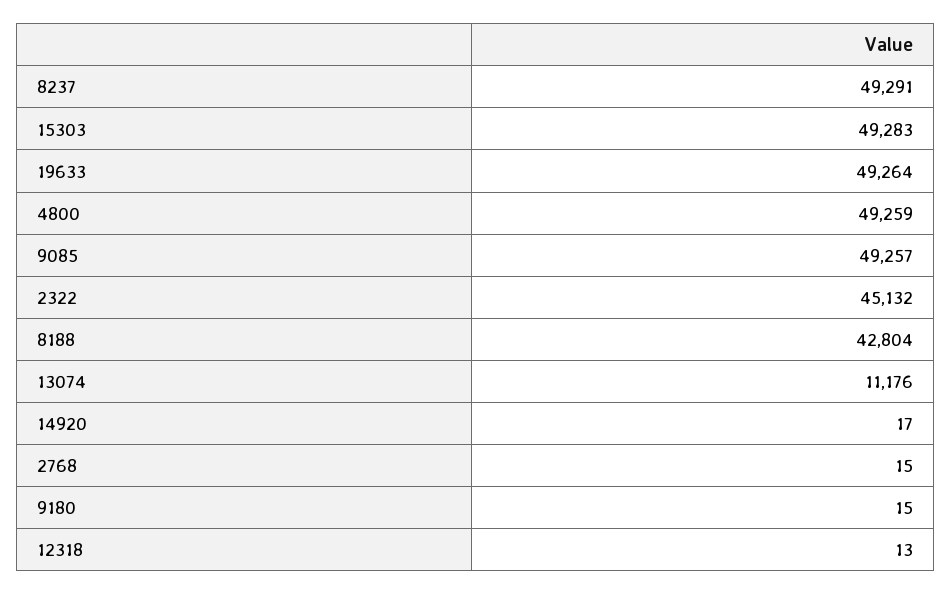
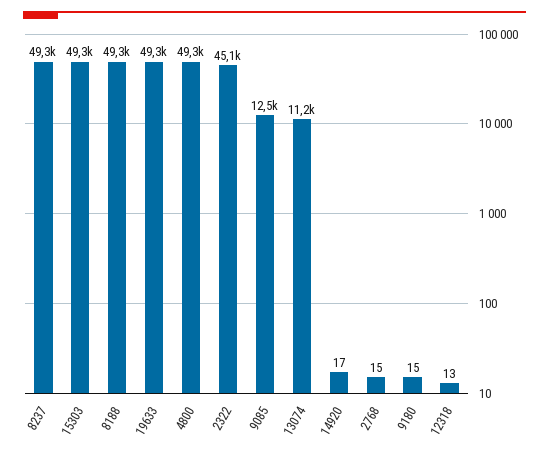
  {
    "8237": 49291,
    "15303": 49283,
    "19633": 49264,
    "4800": 49259,
-   "9085": 49257,
+   "9085": 12500,
    "2322": 45132,
-   "8188": 42804,
+   "8188": 49300,
    "13074": 11176,
    "14920": 17,
    "2768": 15,
    "9180": 15,
    "12318": 13
  }

